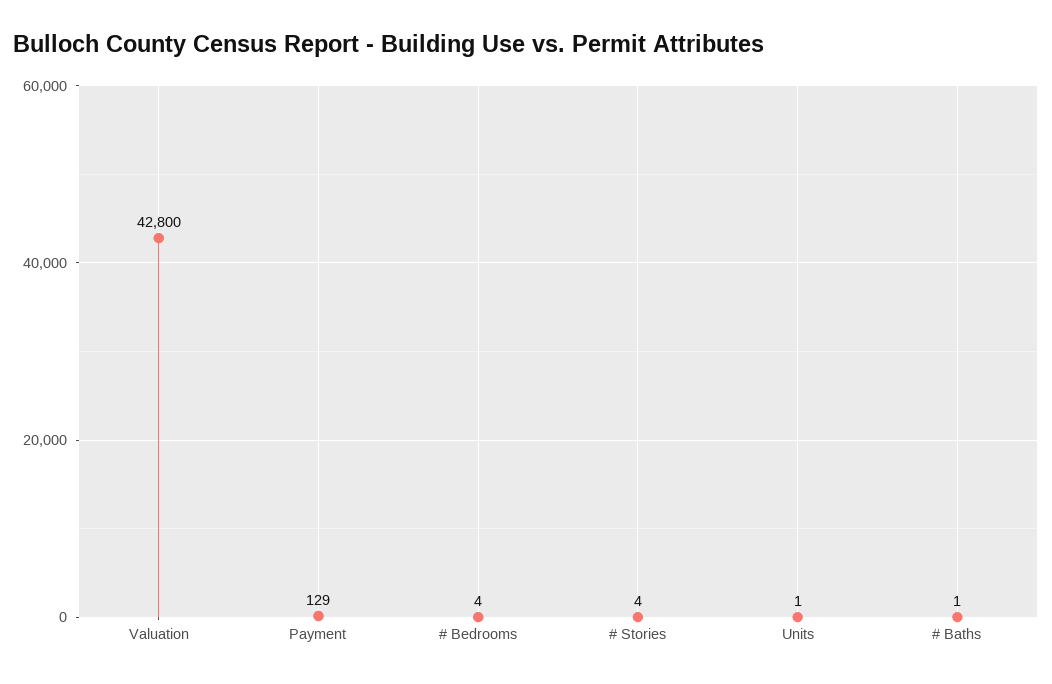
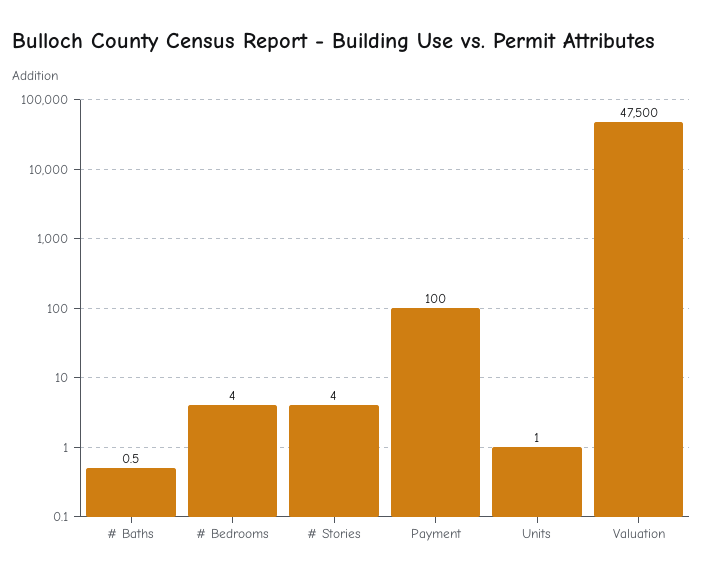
  {
-   "Valuation": 42800,
+   "Valuation": 47500,
-   "Payment": 129,
+   "Payment": 100,
    "# Bedrooms": 4,
    "# Stories": 4,
    "Units": 1,
    "# Baths": 0.5
  }

